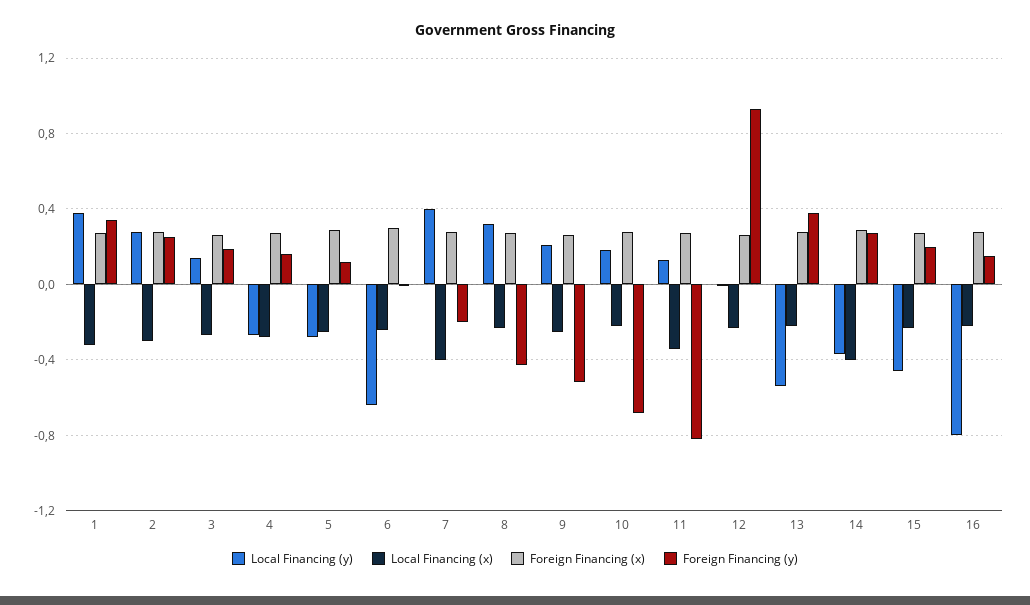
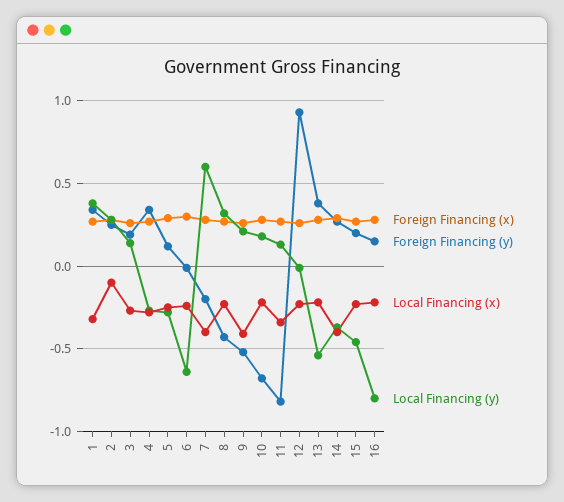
  {
    "Local Financing (y)": {
      "1": 0.4,
      "2": 0.3,
      "3": 0.15,
      "4": -0.25,
      "5": -0.3,
      "6": -0.65,
-     "7": 0.4,
+     "7": 0.6,
      "8": 0.3,
      "9": 0.2,
      "10": 0.2,
      "11": 0.15,
      "12": 0,
      "13": -0.55,
      "14": -0.35,
      "15": -0.45,
      "16": -0.8
    },
    "Local Financing (x)": {
      "1": -0.3,
-     "2": -0.3,
+     "2": -0.1,
      "3": -0.25,
      "4": -0.3,
      "5": -0.25,
      "6": -0.25,
      "7": -0.4,
      "8": -0.25,
-     "9": -0.25,
+     "9": -0.4,
      "10": -0.2,
      "11": -0.35,
      "12": -0.25,
      "13": -0.2,
      "14": -0.4,
      "15": -0.25,
      "16": -0.2
    },
    "Foreign Financing (x)": {
      "1": 0.25,
      "2": 0.3,
      "3": 0.25,
      "4": 0.25,
      "5": 0.3,
      "6": 0.3,
      "7": 0.3,
      "8": 0.25,
      "9": 0.25,
      "10": 0.3,
      "11": 0.25,
      "12": 0.25,
      "13": 0.3,
      "14": 0.3,
      "15": 0.25,
      "16": 0.3
    },
    "Foreign Financing (y)": {
      "1": 0.35,
      "2": 0.25,
      "3": 0.2,
-     "4": 0.15,
+     "4": 0.35,
      "5": 0.1,
      "6": 0,
      "7": -0.2,
      "8": -0.45,
      "9": -0.5,
      "10": -0.7,
      "11": -0.8,
      "12": 0.95,
      "13": 0.4,
      "14": 0.25,
      "15": 0.2,
      "16": 0.15
    }
  }

